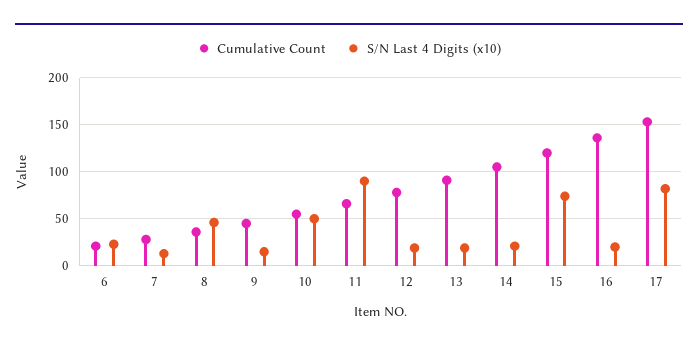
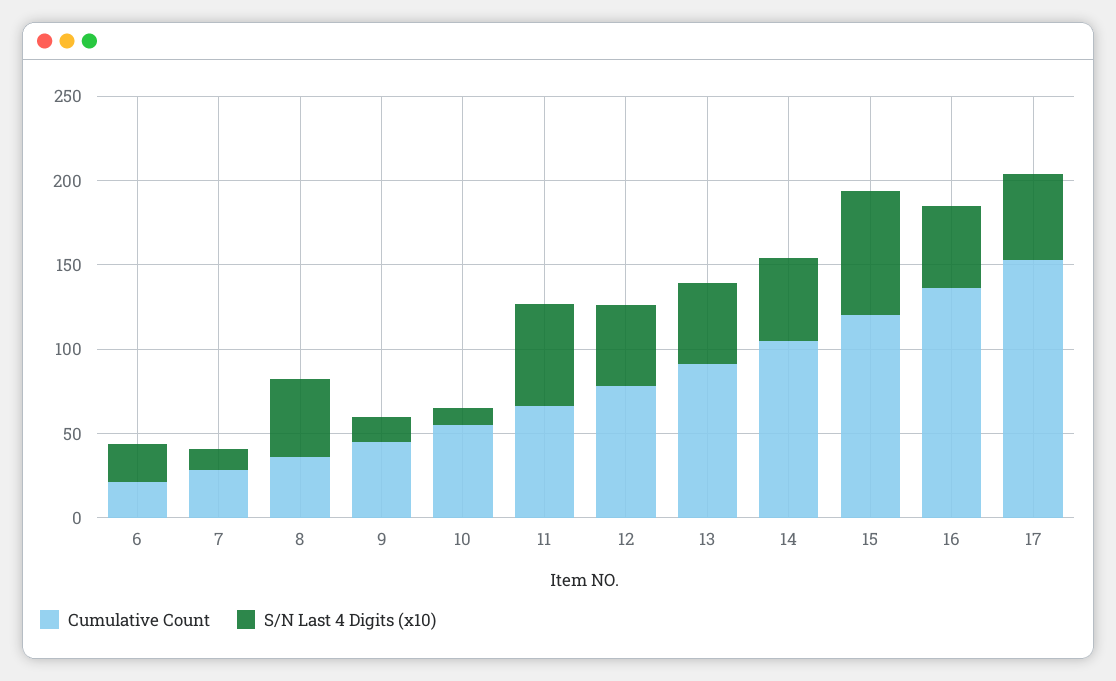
  {
    "Cumulative Count": {
      "6": 20,
      "7": 30,
      "8": 40,
      "9": 50,
      "10": 60,
      "11": 70,
      "12": 80,
      "13": 90,
      "14": 110,
      "15": 120,
      "16": 140,
      "17": 150
    },
    "S/N Last 4 Digits (x10)": {
      "6": 20,
      "7": 10,
      "8": 50,
      "9": 20,
-     "10": 50,
+     "10": 10,
-     "11": 90,
+     "11": 60,
-     "12": 20,
+     "12": 50,
-     "13": 20,
+     "13": 50,
-     "14": 20,
+     "14": 50,
      "15": 70,
-     "16": 20,
+     "16": 50,
-     "17": 80
+     "17": 50
    }
  }

